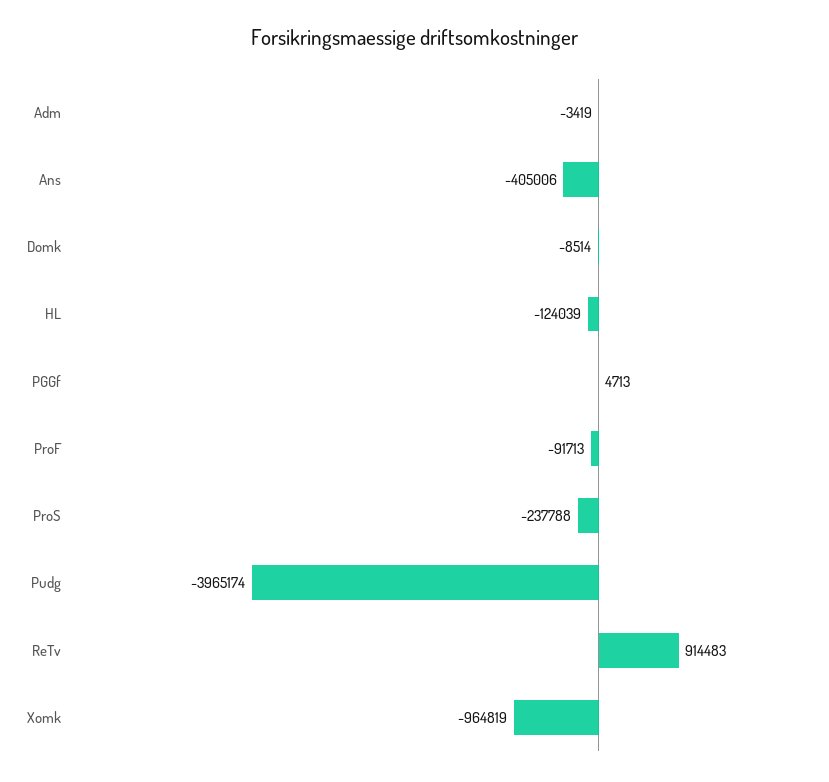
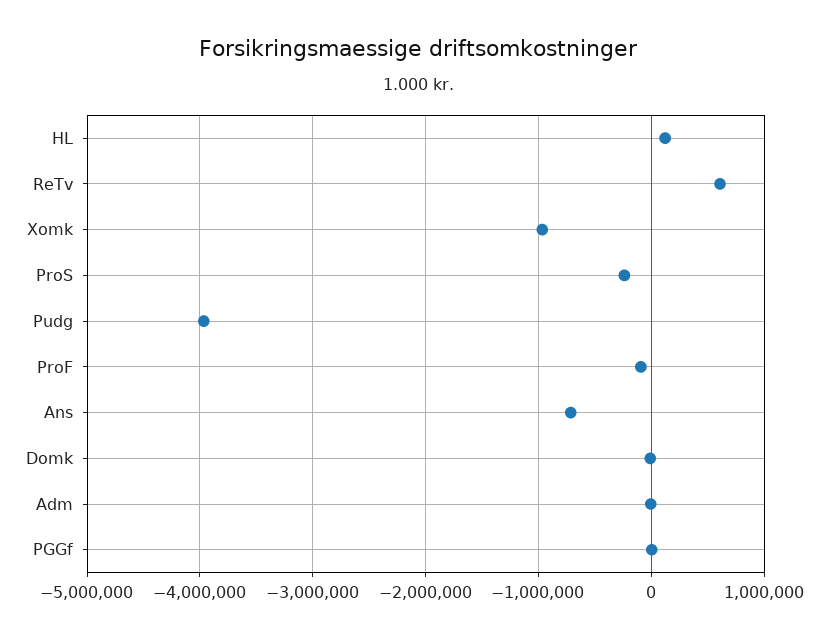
  {
    "Adm": -3419,
-   "Ans": -405006,
+   "Ans": -700000,
    "Domk": -8514,
-   "HL": -124039,
+   "HL": 100000,
    "PGGf": 4713,
    "ProF": -91713,
    "ProS": -237788,
    "Pudg": -3965174,
-   "ReTv": 914483,
+   "ReTv": 600000,
    "Xomk": -964819
  }

